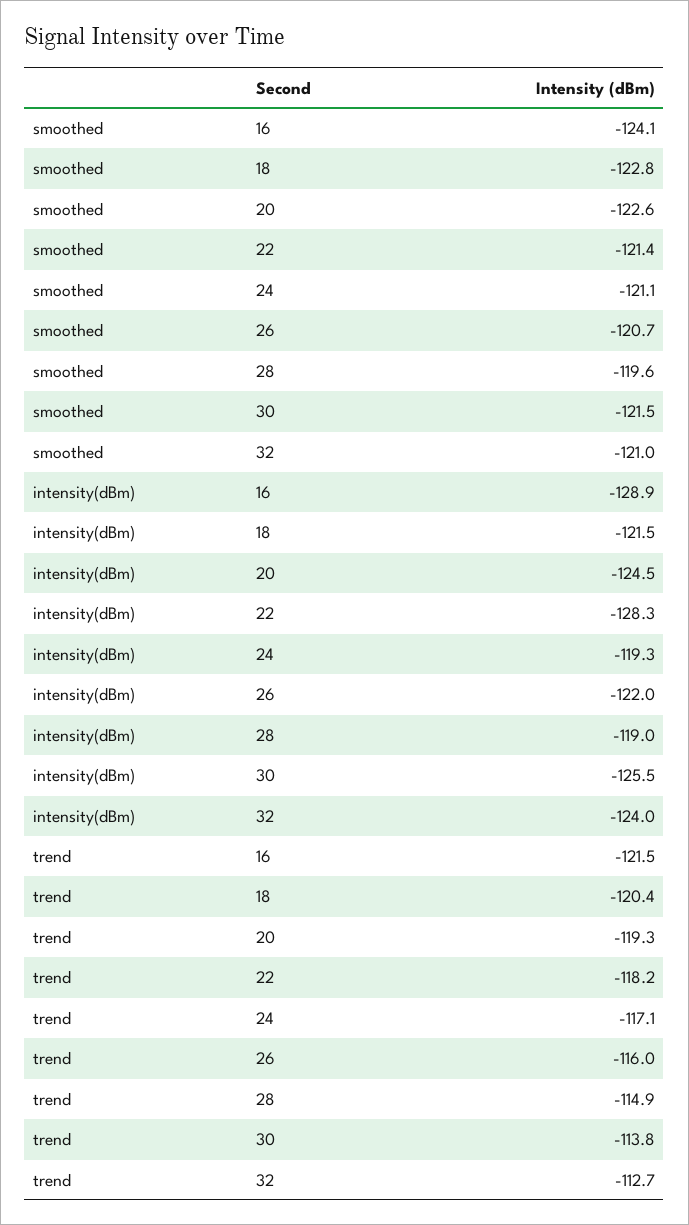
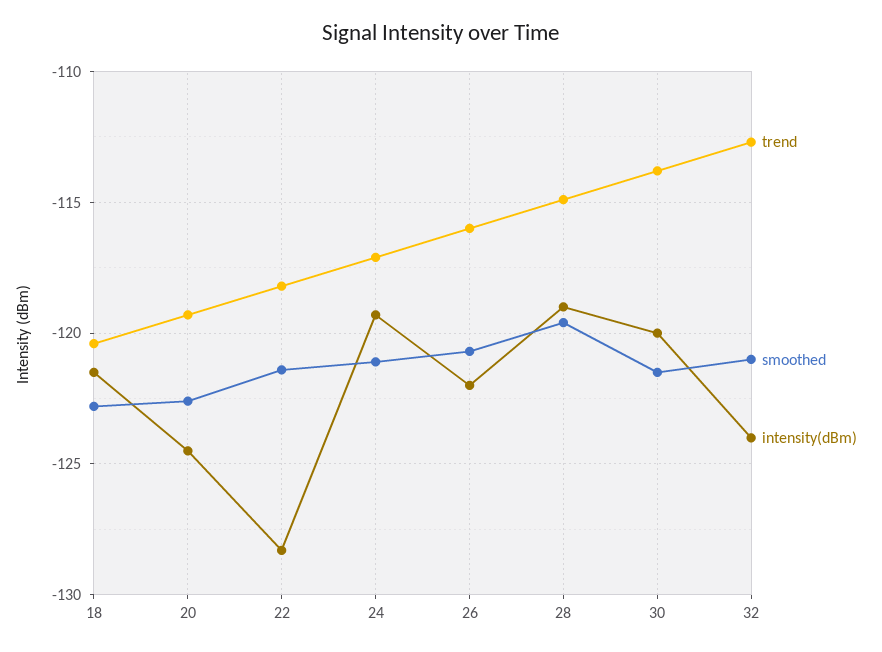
  {
    "smoothed": {
-     "16": -124.1,
      "18": -122.8,
      "20": -122.6,
      "22": -121.4,
      "24": -121.1,
      "26": -120.7,
      "28": -119.6,
      "30": -121.5,
      "32": -121
    },
    "intensity(dBm)": {
-     "16": -128.9,
      "18": -121.5,
      "20": -124.5,
      "22": -128.3,
      "24": -119.3,
      "26": -122,
      "28": -119,
-     "30": -125.5,
+     "30": -120,
      "32": -124
    },
    "trend": {
-     "16": -121.5,
      "18": -120.4,
      "20": -119.3,
      "22": -118.2,
      "24": -117.1,
      "26": -116,
      "28": -114.9,
      "30": -113.8,
      "32": -112.7
    }
  }

